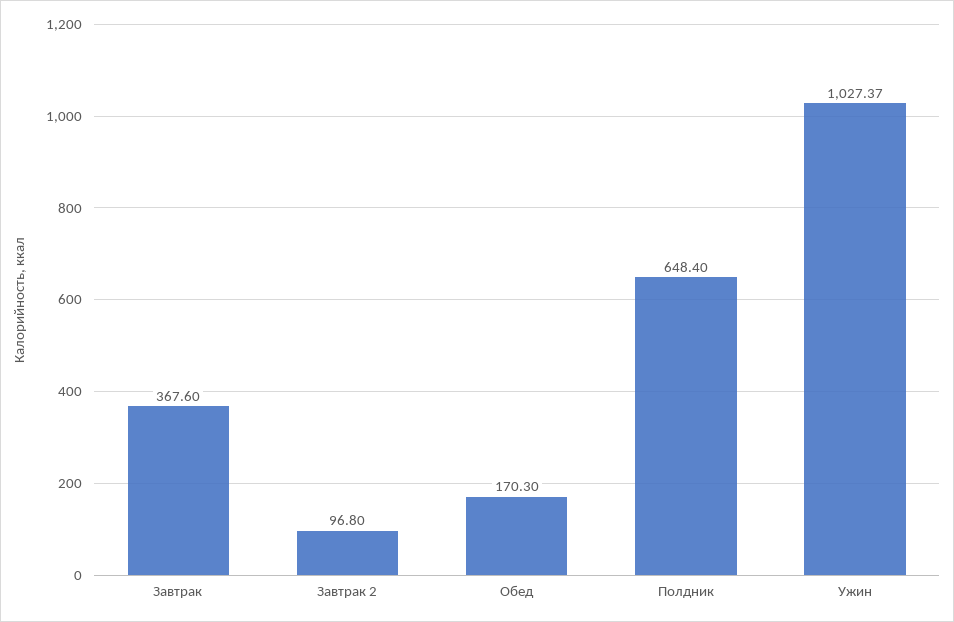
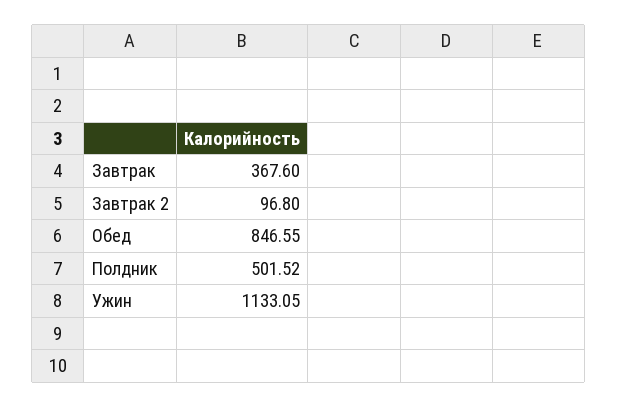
  {
    "Завтрак": 367.6,
    "Завтрак 2": 96.8,
-   "Обед": 170.3,
+   "Обед": 846.55,
-   "Полдник": 648.4,
+   "Полдник": 501.52,
-   "Ужин": 1027.37
+   "Ужин": 1133.05
  }

